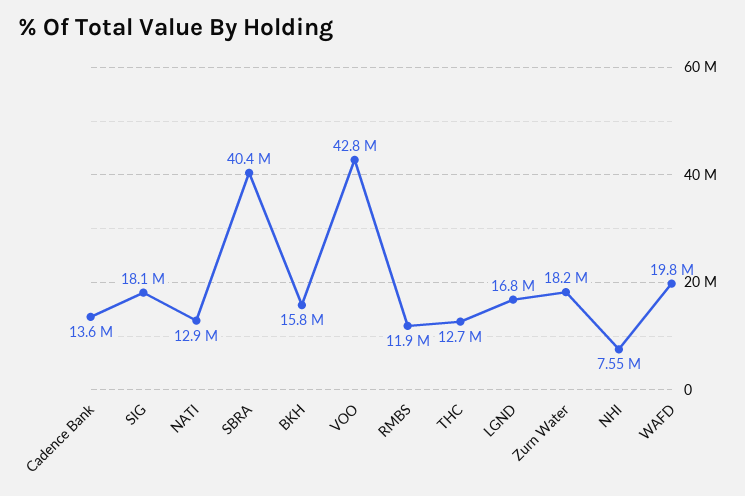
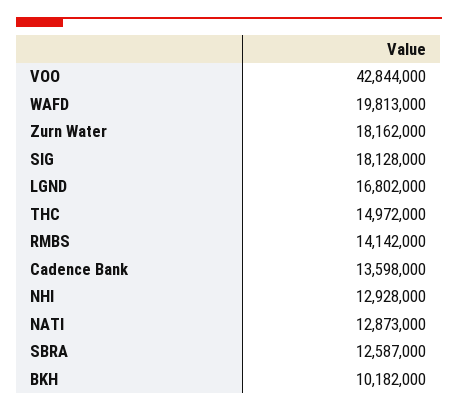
  {
    "Cadence Bank": 13598000,
    "SIG": 18128000,
    "NATI": 12873000,
-   "SBRA": 40400000,
+   "SBRA": 12587000,
-   "BKH": 15800000,
+   "BKH": 10182000,
    "VOO": 42844000,
-   "RMBS": 11900000,
+   "RMBS": 14142000,
-   "THC": 12700000,
+   "THC": 14972000,
    "LGND": 16802000,
    "Zurn Water": 18162000,
-   "NHI": 7550000,
+   "NHI": 12928000,
    "WAFD": 19813000
  }

